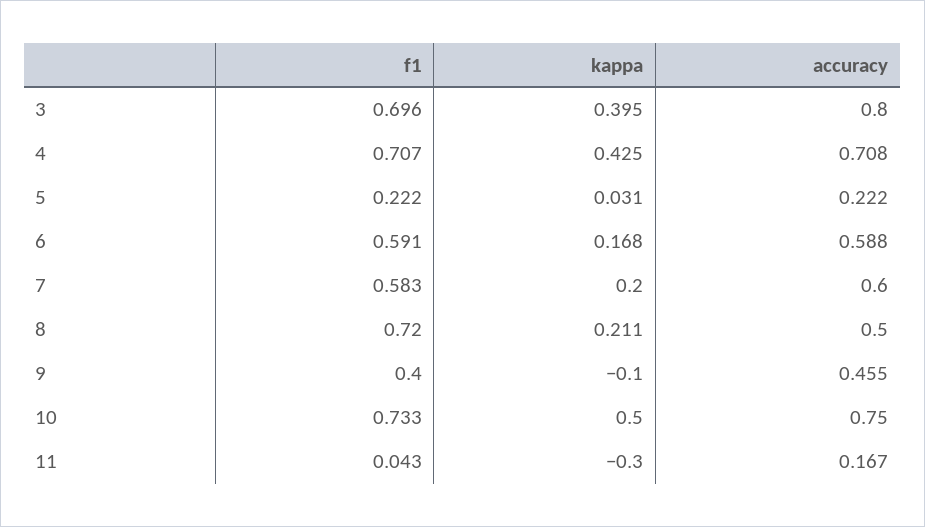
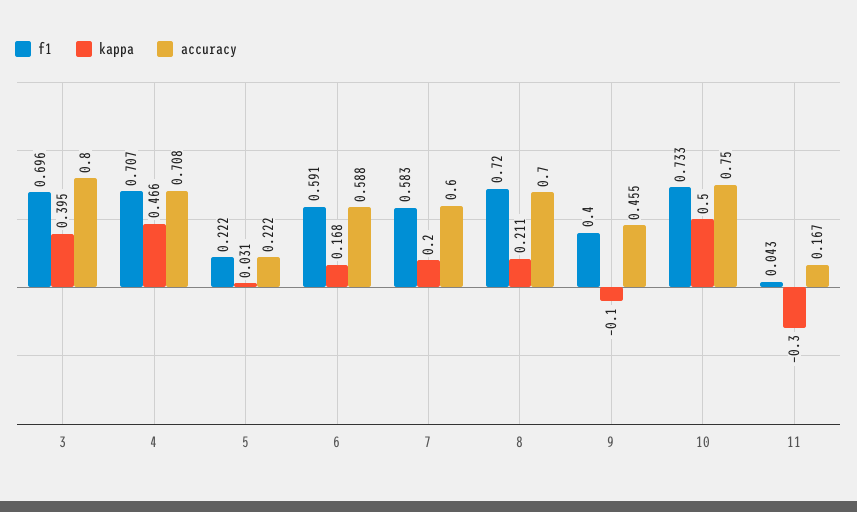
  {
    "f1": {
      "3": 0.696,
      "4": 0.707,
      "5": 0.222,
      "6": 0.591,
      "7": 0.583,
      "8": 0.72,
      "9": 0.4,
      "10": 0.733,
      "11": 0.043
    },
    "kappa": {
      "3": 0.395,
-     "4": 0.425,
+     "4": 0.466,
      "5": 0.031,
      "6": 0.168,
      "7": 0.2,
      "8": 0.211,
      "9": -0.1,
      "10": 0.5,
      "11": -0.3
    },
    "accuracy": {
      "3": 0.8,
      "4": 0.708,
      "5": 0.222,
      "6": 0.588,
      "7": 0.6,
-     "8": 0.5,
+     "8": 0.7,
      "9": 0.455,
      "10": 0.75,
      "11": 0.167
    }
  }

